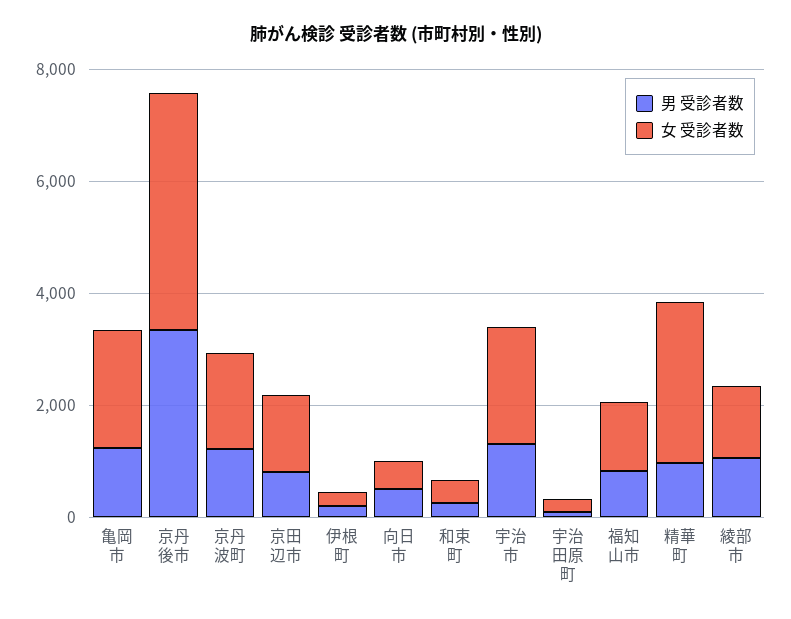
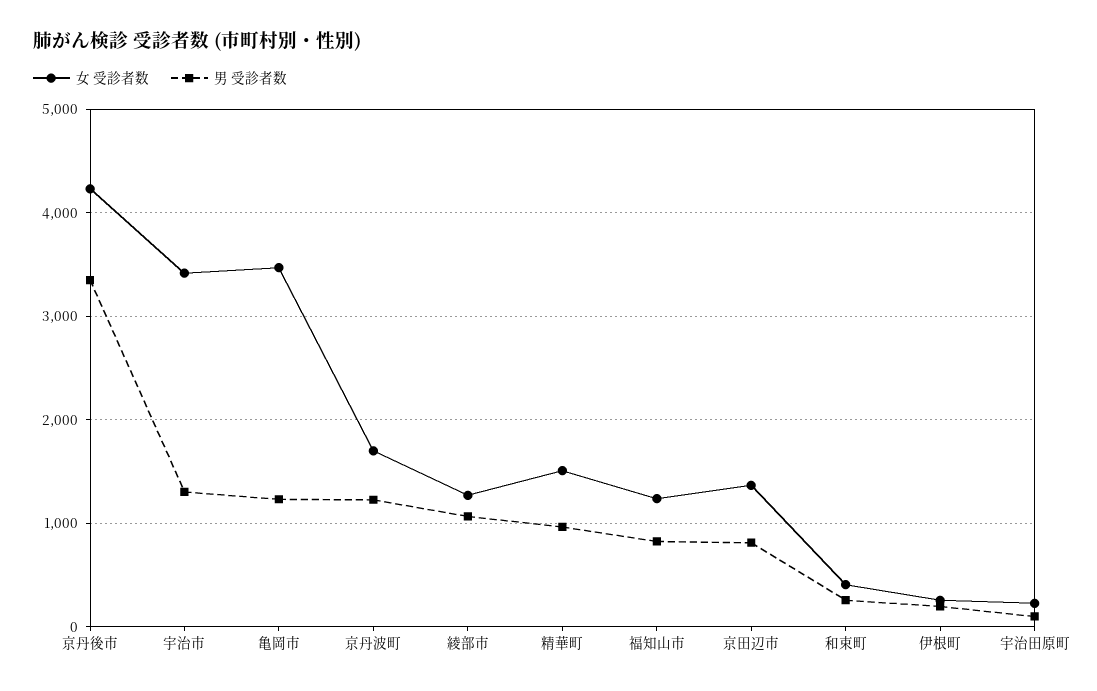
  {
    "男 受診者数": {
      "亀岡市": 1200,
      "京丹後市": 3400,
      "京丹波町": 1200,
      "京田辺市": 800,
      "伊根町": 200,
-     "向日市": 500,
      "和束町": 300,
      "宇治市": 1300,
      "宇治田原町": 100,
      "福知山市": 800,
      "精華町": 1000,
      "綾部市": 1100
    },
    "女 受診者数": {
-     "亀岡市": 2000,
+     "亀岡市": 3500,
      "京丹後市": 4200,
      "京丹波町": 1700,
      "京田辺市": 1400,
      "伊根町": 300,
-     "向日市": 500,
      "和束町": 400,
-     "宇治市": 2000,
+     "宇治市": 3400,
      "宇治田原町": 200,
      "福知山市": 1200,
-     "精華町": 3000,
+     "精華町": 1500,
      "綾部市": 1300
    }
  }

